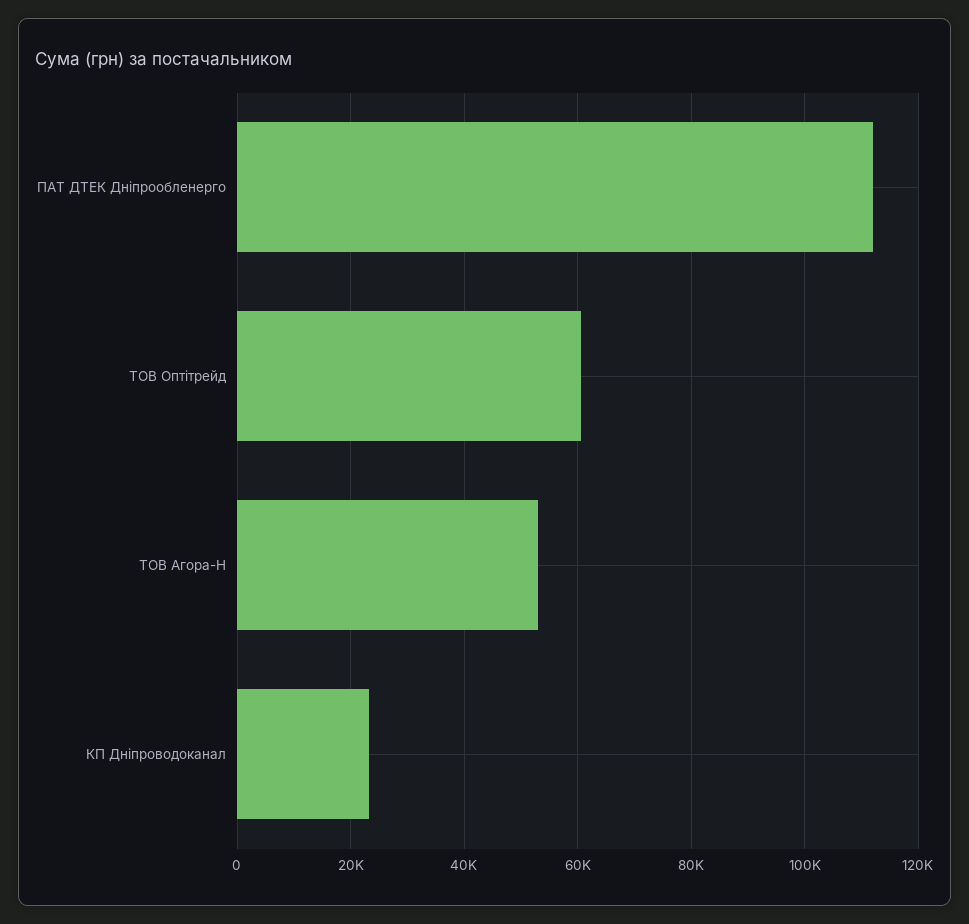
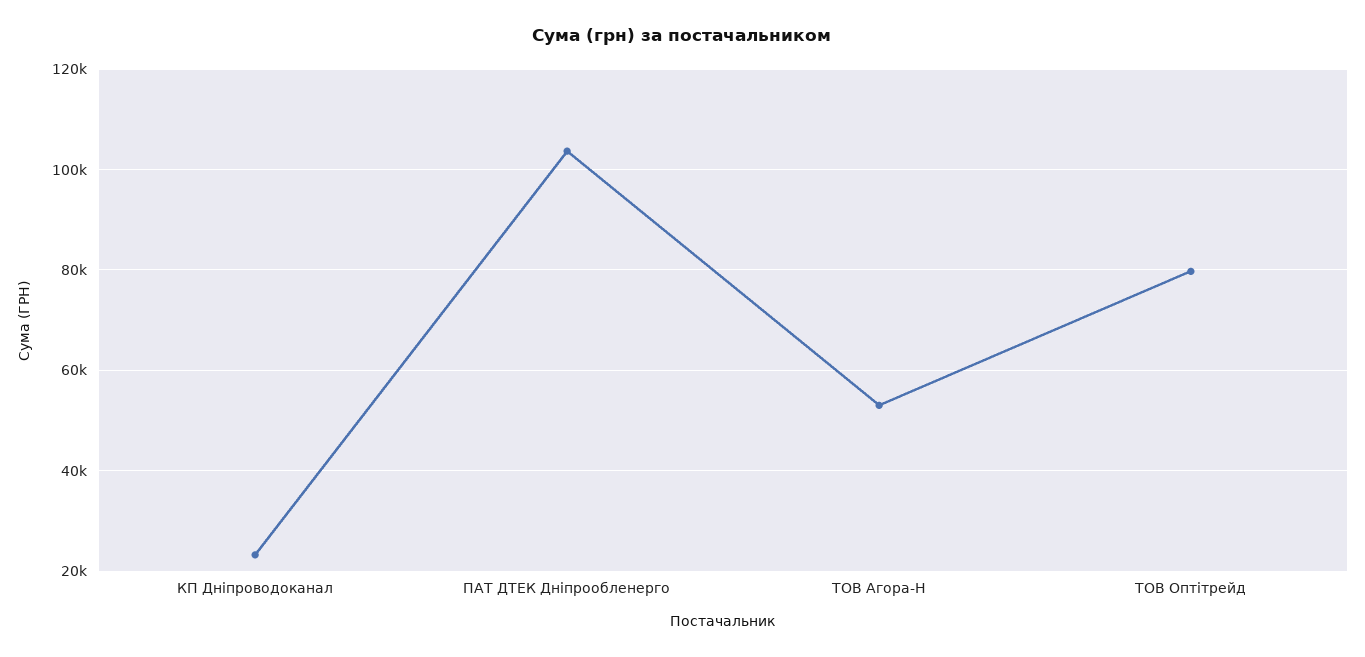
  {
-   "ПАТ ДТЕК Дніпрообленерго": 112000,
+   "ПАТ ДТЕК Дніпрообленерго": 104000,
-   "ТОВ Оптітрейд": 60000,
+   "ТОВ Оптітрейд": 80000,
    "ТОВ Агора-Н": 54000,
    "КП Дніпроводоканал": 24000
  }

